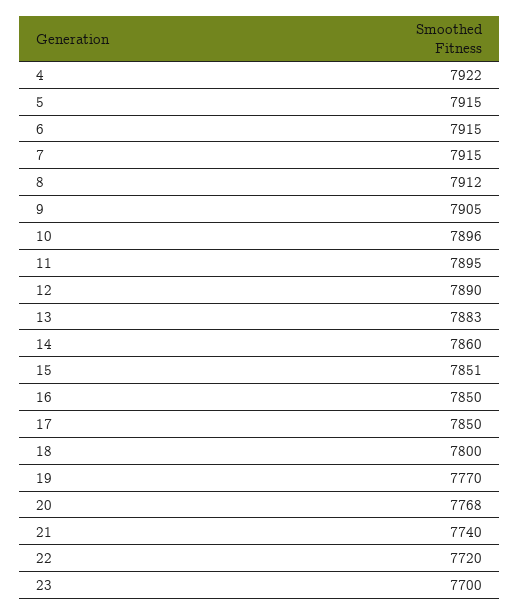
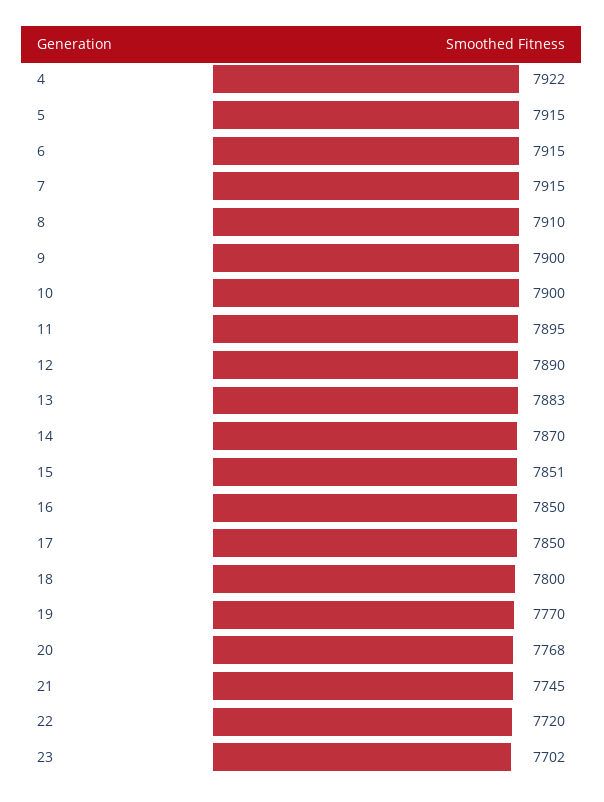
  {
    "4": 7922,
    "5": 7915,
    "6": 7915,
    "7": 7915,
-   "8": 7912,
+   "8": 7910,
-   "9": 7905,
+   "9": 7900,
-   "10": 7896,
+   "10": 7900,
    "11": 7895,
    "12": 7890,
    "13": 7883,
-   "14": 7860,
+   "14": 7870,
    "15": 7851,
    "16": 7850,
    "17": 7850,
    "18": 7800,
    "19": 7770,
    "20": 7768,
-   "21": 7740,
+   "21": 7745,
    "22": 7720,
-   "23": 7700
+   "23": 7702
  }

